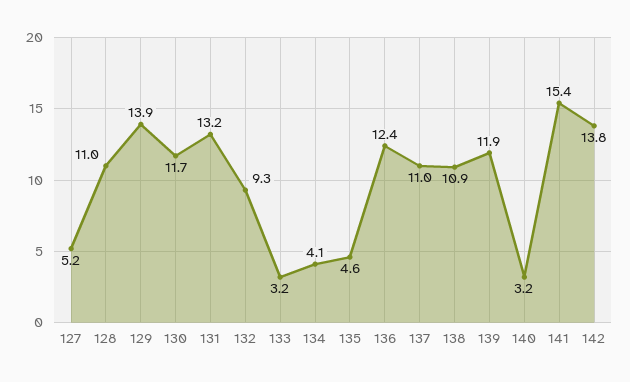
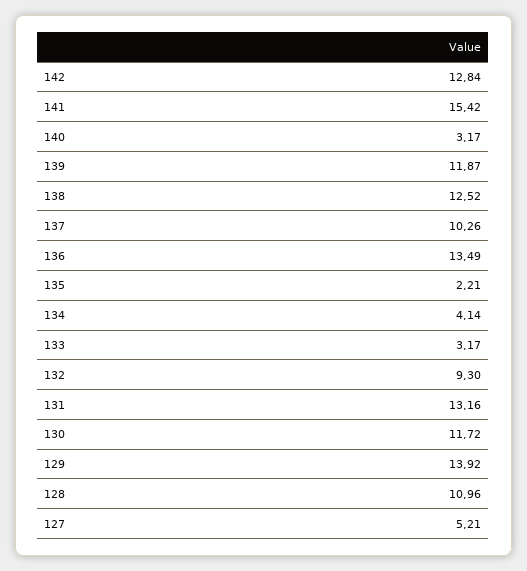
  {
    "127": 5.21,
    "128": 10.96,
    "129": 13.92,
    "130": 11.72,
    "131": 13.16,
    "132": 9.3,
    "133": 3.17,
    "134": 4.14,
-   "135": 4.6,
+   "135": 2.21,
-   "136": 12.4,
+   "136": 13.49,
-   "137": 11,
+   "137": 10.26,
-   "138": 10.9,
+   "138": 12.52,
    "139": 11.87,
    "140": 3.17,
    "141": 15.42,
-   "142": 13.8
+   "142": 12.84
  }

